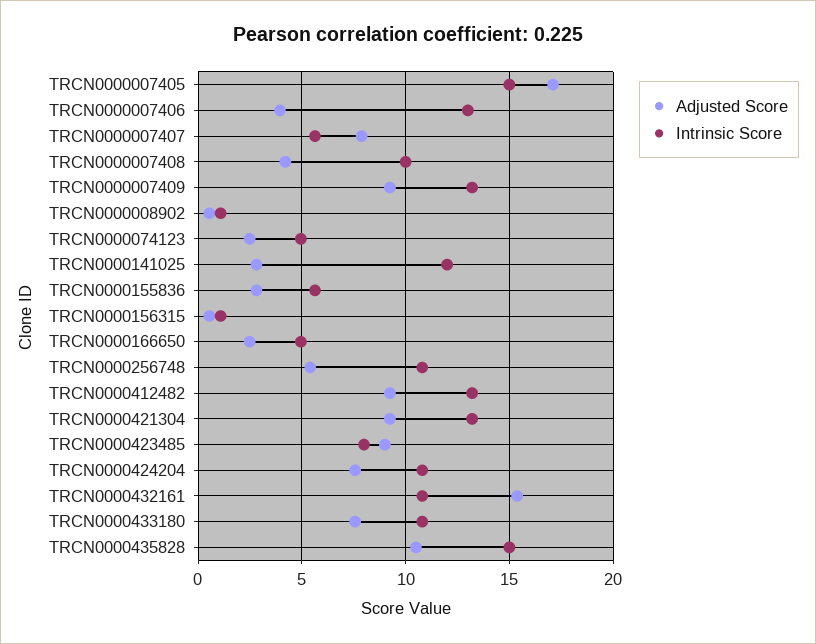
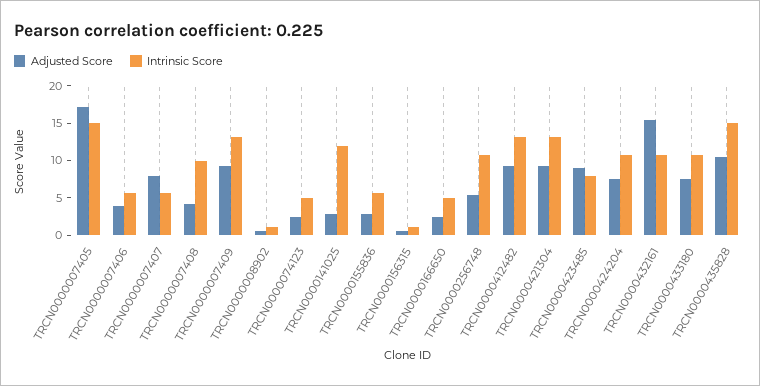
  {
    "Adjusted Score": {
      "TRCN0000007405": 17,
      "TRCN0000007406": 4,
      "TRCN0000007407": 8,
      "TRCN0000007408": 4,
      "TRCN0000007409": 9,
      "TRCN0000008902": 0.5,
      "TRCN0000074123": 2.5,
      "TRCN0000141025": 3,
      "TRCN0000155836": 3,
      "TRCN0000156315": 0.5,
      "TRCN0000166650": 2.5,
      "TRCN0000256748": 5.5,
      "TRCN0000412482": 9,
      "TRCN0000421304": 9,
      "TRCN0000423485": 9,
      "TRCN0000424204": 7.5,
      "TRCN0000432161": 15.5,
      "TRCN0000433180": 7.5,
      "TRCN0000435828": 10.5
    },
    "Intrinsic Score": {
      "TRCN0000007405": 15,
-     "TRCN0000007406": 13,
+     "TRCN0000007406": 5,
      "TRCN0000007407": 5.5,
      "TRCN0000007408": 10,
      "TRCN0000007409": 13,
      "TRCN0000008902": 1,
      "TRCN0000074123": 5,
      "TRCN0000141025": 12,
      "TRCN0000155836": 5.5,
      "TRCN0000156315": 1,
      "TRCN0000166650": 5,
      "TRCN0000256748": 11,
      "TRCN0000412482": 13,
      "TRCN0000421304": 13,
      "TRCN0000423485": 8,
      "TRCN0000424204": 11,
      "TRCN0000432161": 11,
      "TRCN0000433180": 11,
      "TRCN0000435828": 15
    }
  }

